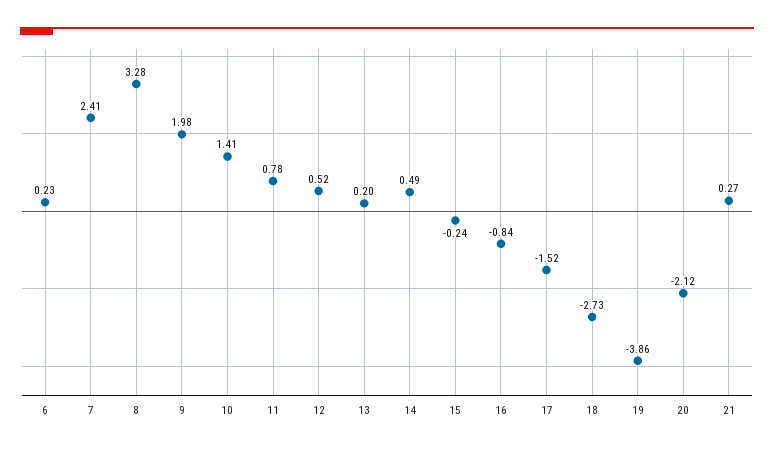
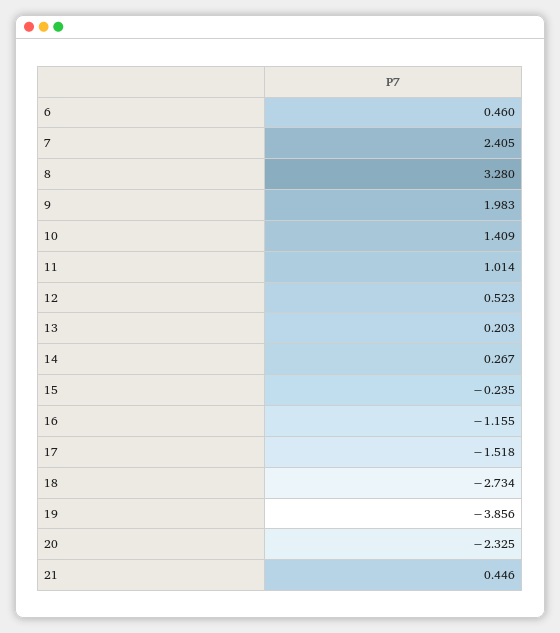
  {
-   "6": 0.23,
+   "6": 0.46,
    "7": 2.405,
    "8": 3.28,
    "9": 1.983,
    "10": 1.409,
-   "11": 0.78,
+   "11": 1.014,
    "12": 0.523,
    "13": 0.203,
-   "14": 0.49,
+   "14": 0.267,
    "15": -0.235,
-   "16": -0.84,
+   "16": -1.155,
    "17": -1.518,
    "18": -2.734,
    "19": -3.856,
-   "20": -2.12,
+   "20": -2.325,
-   "21": 0.27
+   "21": 0.446
  }

